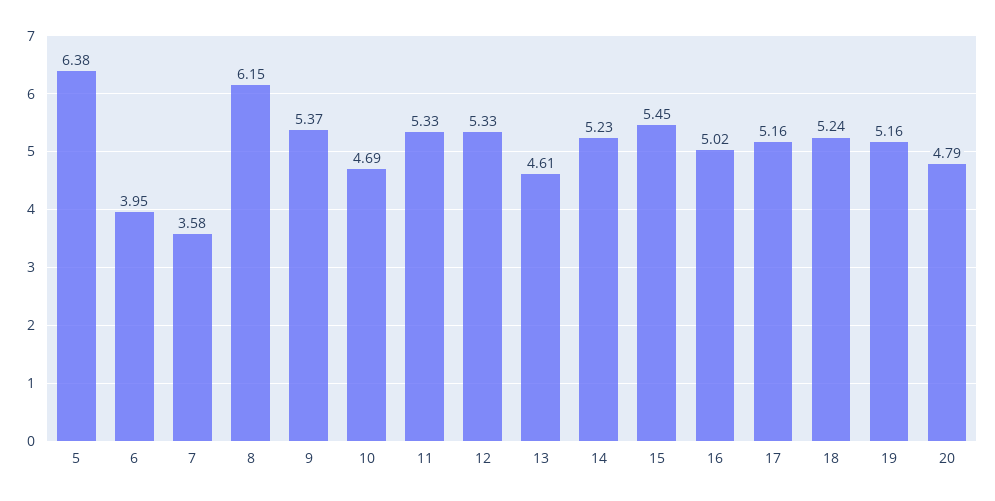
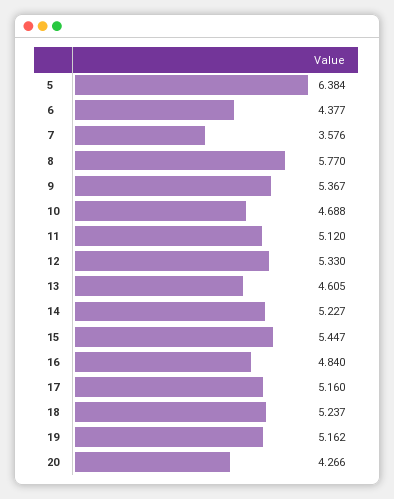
  {
    "5": 6.384,
-   "6": 3.95,
+   "6": 4.377,
    "7": 3.576,
-   "8": 6.15,
+   "8": 5.77,
    "9": 5.367,
    "10": 4.688,
-   "11": 5.33,
+   "11": 5.12,
    "12": 5.33,
    "13": 4.605,
    "14": 5.227,
    "15": 5.447,
-   "16": 5.02,
+   "16": 4.84,
    "17": 5.16,
    "18": 5.237,
    "19": 5.162,
-   "20": 4.79
+   "20": 4.266
  }

